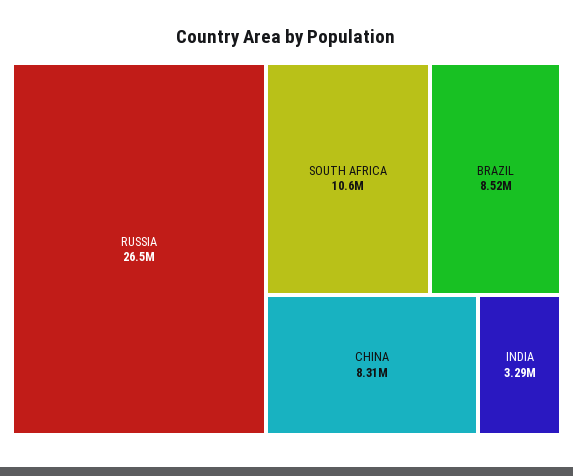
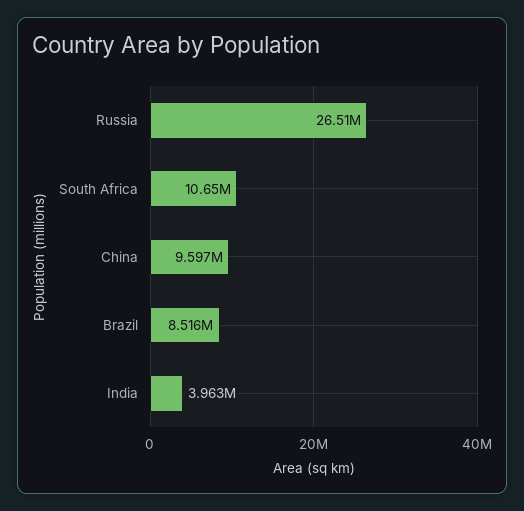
  {
    "RUSSIA": 26510000,
    "SOUTH AFRICA": 10650000,
    "BRAZIL": 8516000,
-   "CHINA": 8310000,
+   "CHINA": 9597000,
-   "INDIA": 3290000
+   "INDIA": 3963000
  }

